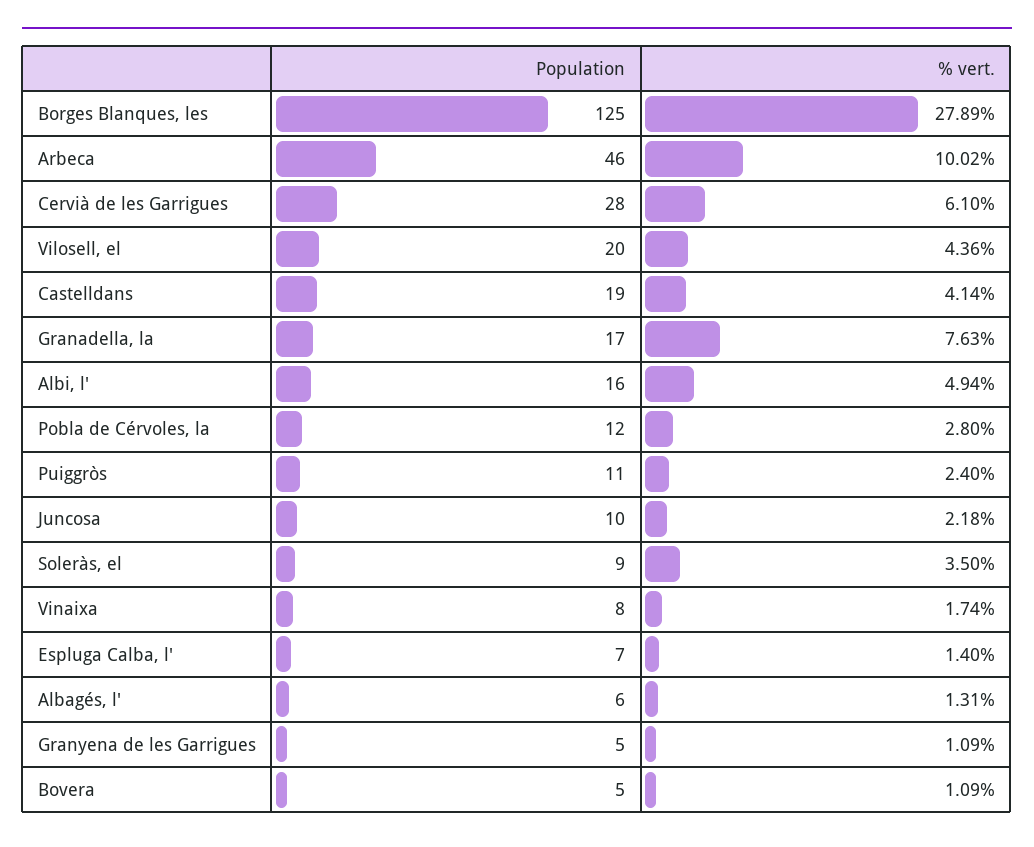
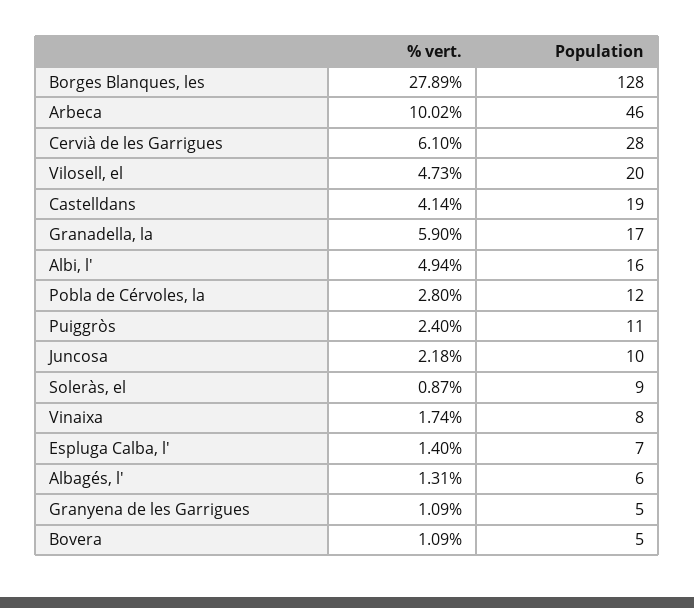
  {
    "Population": {
-     "Borges Blanques, les": 125,
+     "Borges Blanques, les": 128,
      "Arbeca": 46,
      "Cervià de les Garrigues": 28,
      "Vilosell, el": 20,
      "Castelldans": 19,
      "Granadella, la": 17,
      "Albi, l'": 16,
      "Pobla de Cérvoles, la": 12,
      "Puiggròs": 11,
      "Juncosa": 10,
      "Soleràs, el": 9,
      "Vinaixa": 8,
      "Espluga Calba, l'": 7,
      "Albagés, l'": 6,
      "Granyena de les Garrigues": 5,
      "Bovera": 5
    },
    "% vert.": {
      "Borges Blanques, les": 27.89,
      "Arbeca": 10.02,
      "Cervià de les Garrigues": 6.1,
-     "Vilosell, el": 4.36,
+     "Vilosell, el": 4.73,
      "Castelldans": 4.14,
-     "Granadella, la": 7.63,
+     "Granadella, la": 5.9,
      "Albi, l'": 4.94,
      "Pobla de Cérvoles, la": 2.8,
      "Puiggròs": 2.4,
      "Juncosa": 2.18,
-     "Soleràs, el": 3.5,
+     "Soleràs, el": 0.87,
      "Vinaixa": 1.74,
      "Espluga Calba, l'": 1.4,
      "Albagés, l'": 1.31,
      "Granyena de les Garrigues": 1.09,
      "Bovera": 1.09
    }
  }

